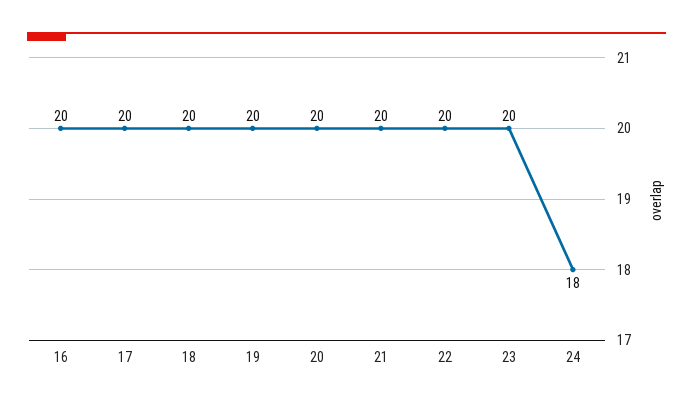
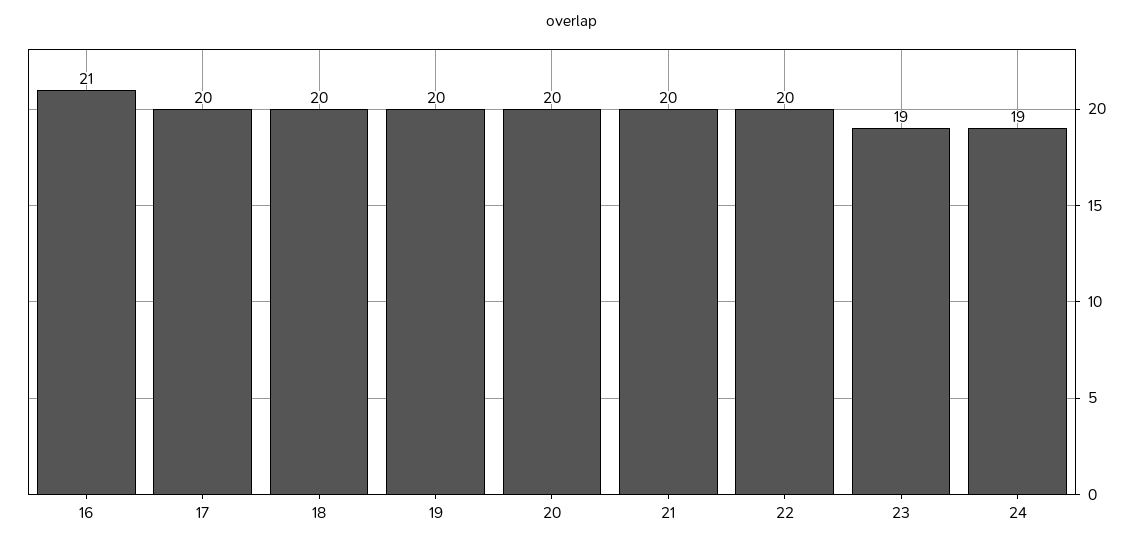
  {
-   "16": 20,
+   "16": 21,
    "17": 20,
    "18": 20,
    "19": 20,
    "20": 20,
    "21": 20,
    "22": 20,
-   "23": 20,
+   "23": 19,
-   "24": 18
+   "24": 19
  }

